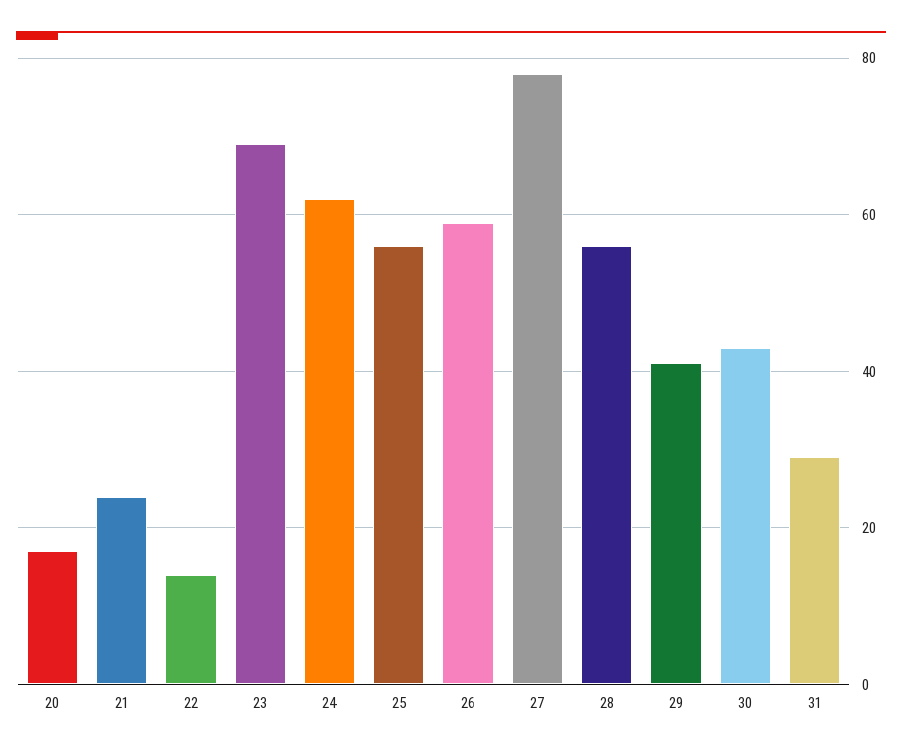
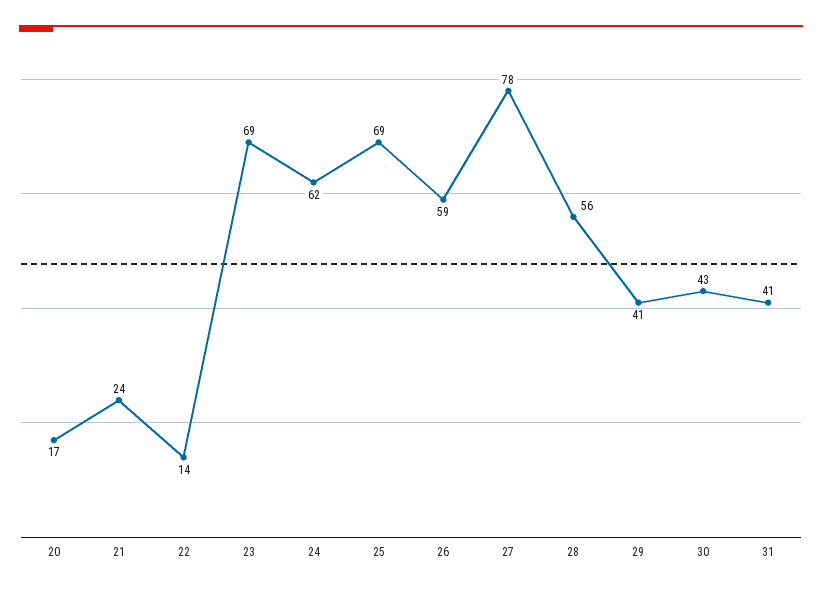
  {
    "20": 17,
    "21": 24,
    "22": 14,
    "23": 69,
    "24": 62,
-   "25": 55,
+   "25": 69,
    "26": 59,
    "27": 78,
    "28": 56,
    "29": 41,
    "30": 43,
-   "31": 30
+   "31": 41
  }

